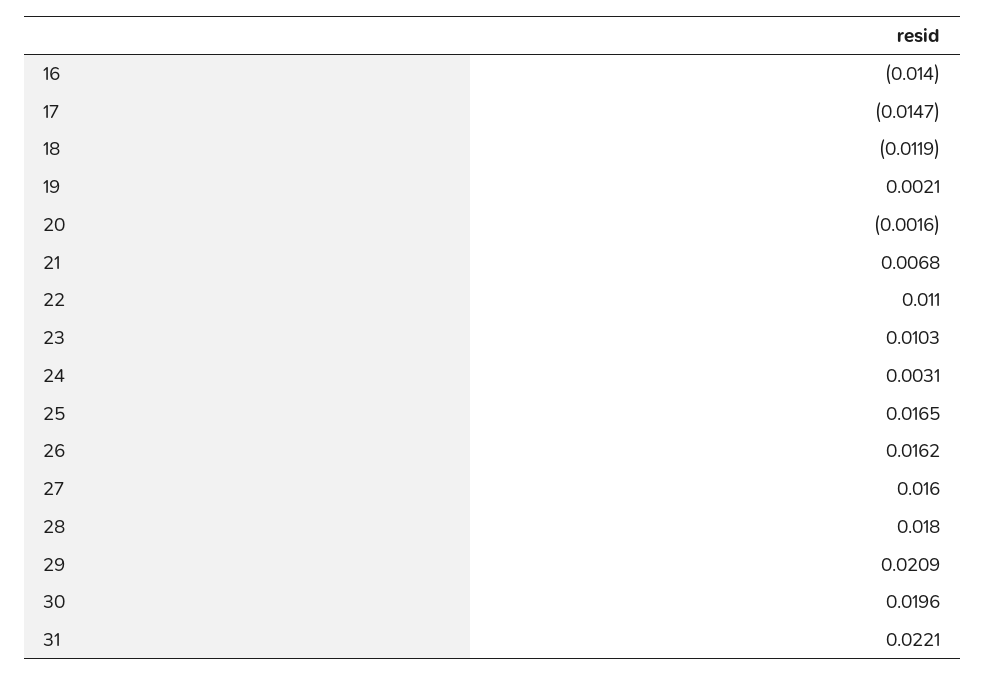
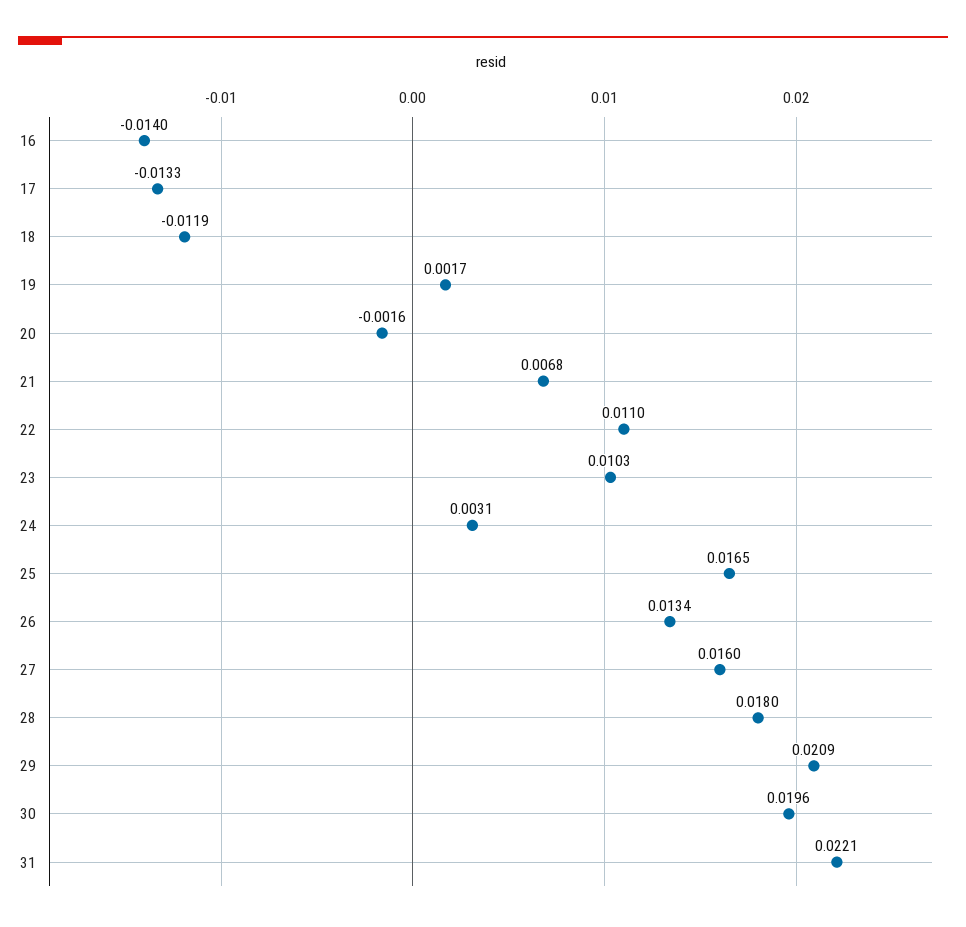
  {
    "16": -0.014,
-   "17": -0.0147,
+   "17": -0.0133,
    "18": -0.0119,
-   "19": 0.0021,
+   "19": 0.0017,
    "20": -0.0016,
    "21": 0.0068,
    "22": 0.011,
    "23": 0.0103,
    "24": 0.0031,
    "25": 0.0165,
-   "26": 0.0162,
+   "26": 0.0134,
    "27": 0.016,
    "28": 0.018,
    "29": 0.0209,
    "30": 0.0196,
    "31": 0.0221
  }

